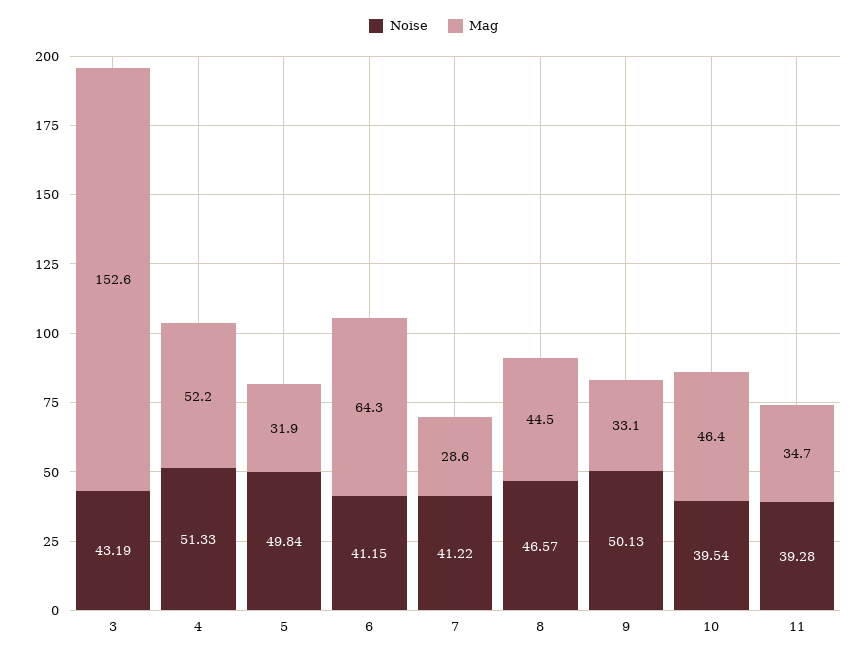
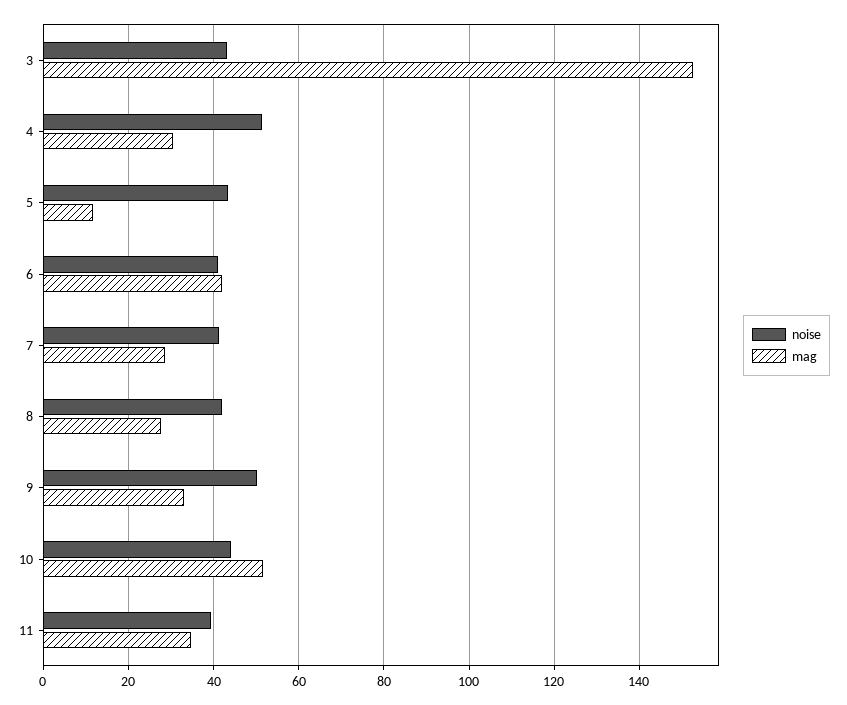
  {
    "Noise": {
      "3": 43.19,
      "4": 51.33,
-     "5": 49.84,
+     "5": 44,
      "6": 41.15,
      "7": 41.22,
-     "8": 46.57,
+     "8": 42,
      "9": 50.13,
-     "10": 39.54,
+     "10": 44,
      "11": 39.28
    },
    "Mag": {
      "3": 152.6,
-     "4": 52.2,
+     "4": 30,
-     "5": 31.9,
+     "5": 12,
-     "6": 64.3,
+     "6": 42,
      "7": 28.6,
-     "8": 44.5,
+     "8": 28,
      "9": 33.1,
-     "10": 46.4,
+     "10": 52,
      "11": 34.7
    }
  }

